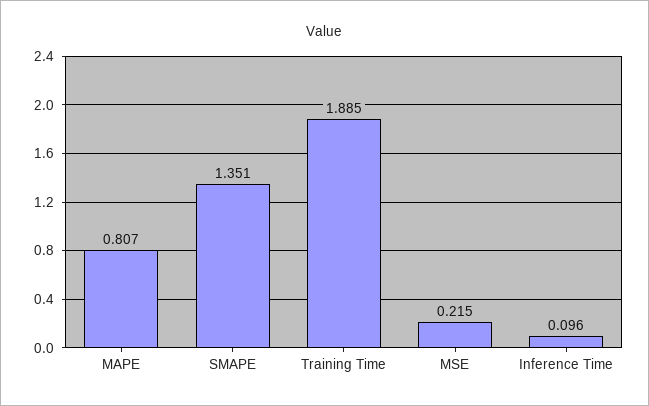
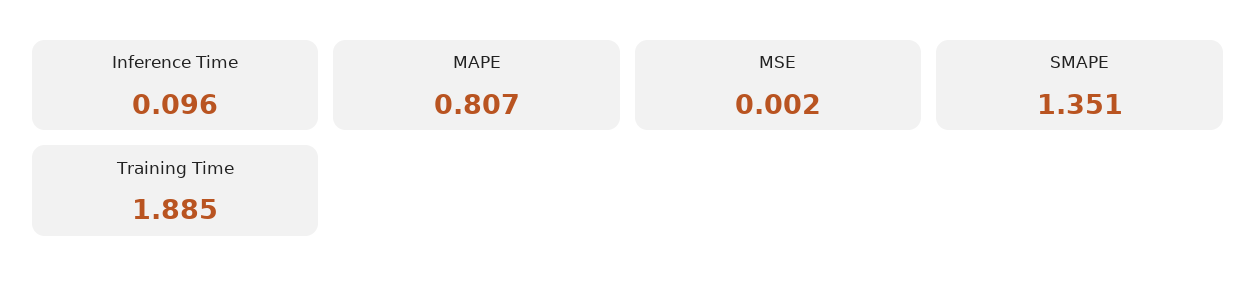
  {
    "MAPE": 0.807,
    "SMAPE": 1.351,
    "Training Time": 1.885,
-   "MSE": 0.215,
+   "MSE": 0.002,
    "Inference Time": 0.096
  }

